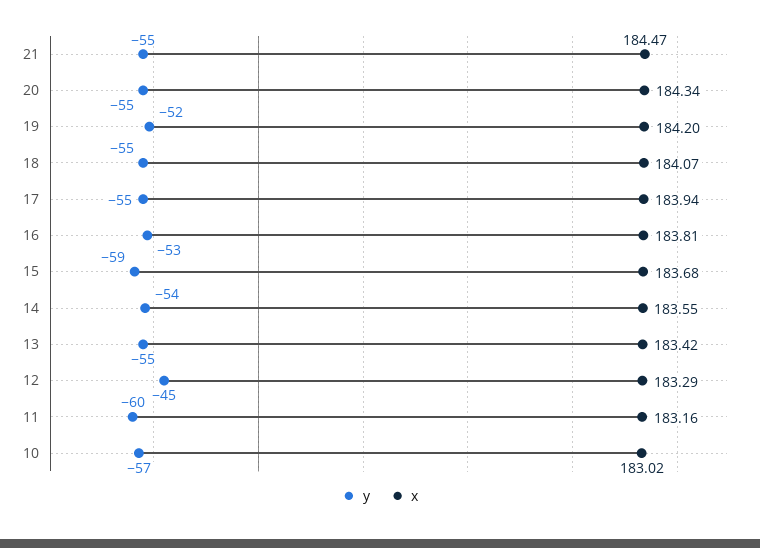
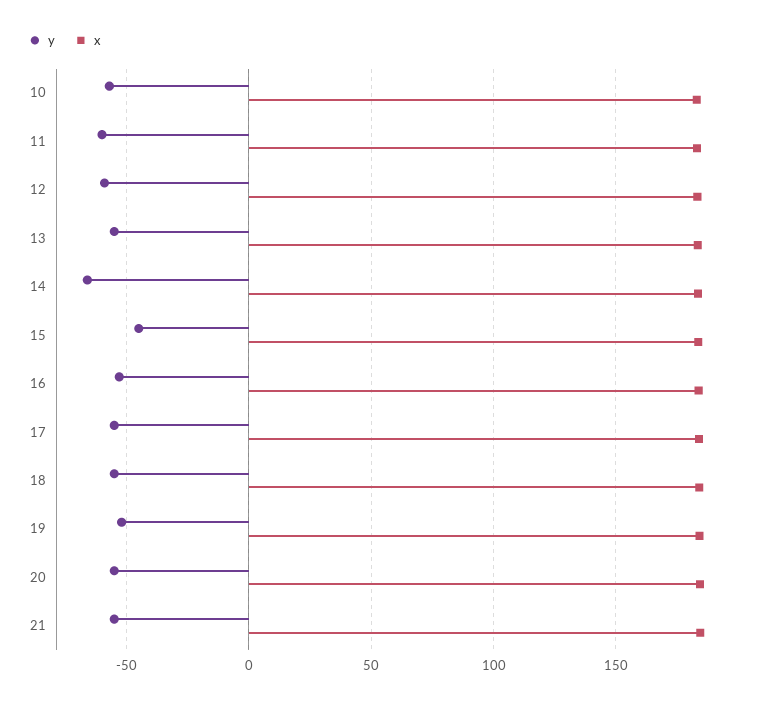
  {
    "y": {
      "21": -55,
      "20": -55,
      "19": -52,
      "18": -55,
      "17": -55,
      "16": -53,
-     "15": -59,
+     "15": -45,
-     "14": -54,
+     "14": -65,
      "13": -55,
-     "12": -45,
+     "12": -60,
      "11": -60,
      "10": -57
    },
    "x": {
      "21": 184.47,
      "20": 184.34,
      "19": 184.2,
      "18": 184.07,
      "17": 183.94,
      "16": 183.81,
      "15": 183.68,
      "14": 183.55,
      "13": 183.42,
      "12": 183.29,
      "11": 183.16,
      "10": 183.02
    }
  }

